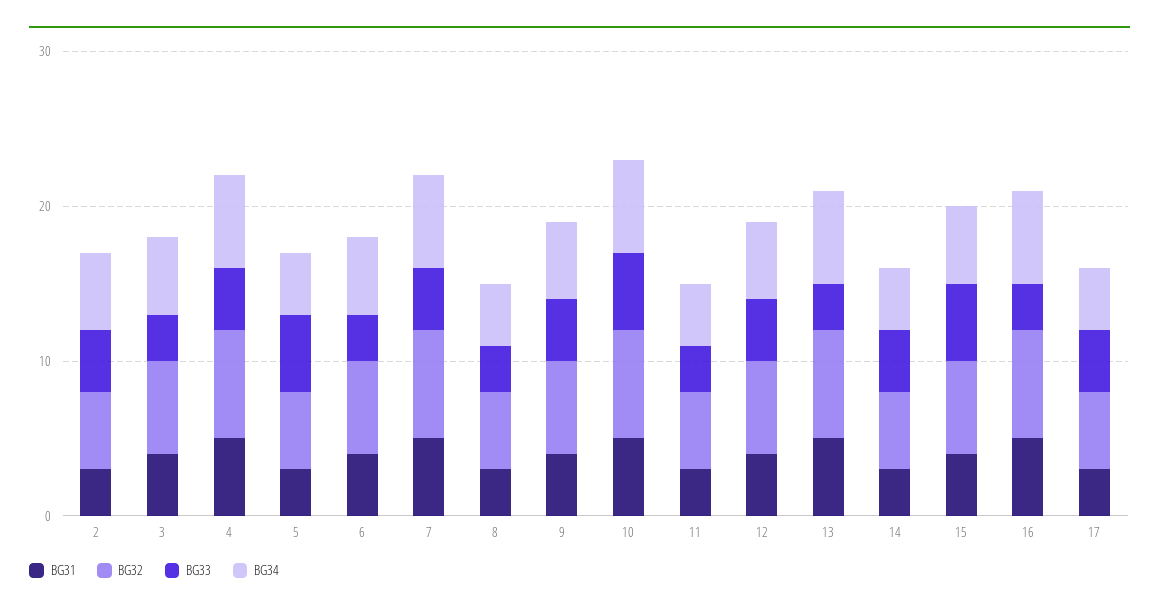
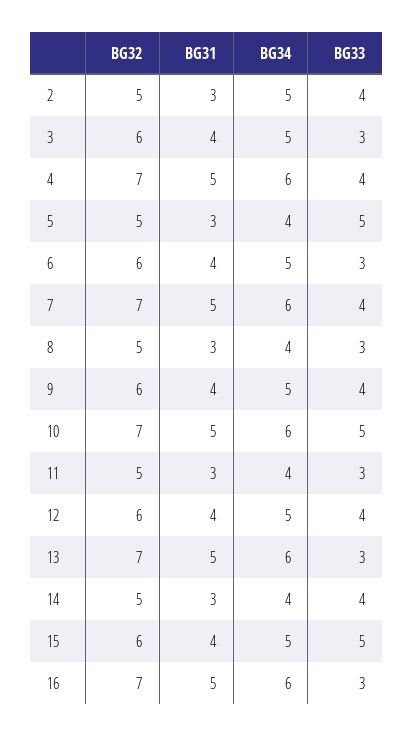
  {
    "BG31": {
      "2": 3,
      "3": 4,
      "4": 5,
      "5": 3,
      "6": 4,
      "7": 5,
      "8": 3,
      "9": 4,
      "10": 5,
      "11": 3,
      "12": 4,
      "13": 5,
      "14": 3,
      "15": 4,
-     "16": 5,
+     "16": 5
-     "17": 3
    },
    "BG32": {
      "2": 5,
      "3": 6,
      "4": 7,
      "5": 5,
      "6": 6,
      "7": 7,
      "8": 5,
      "9": 6,
      "10": 7,
      "11": 5,
      "12": 6,
      "13": 7,
      "14": 5,
      "15": 6,
-     "16": 7,
+     "16": 7
-     "17": 5
    },
    "BG33": {
      "2": 4,
      "3": 3,
      "4": 4,
      "5": 5,
      "6": 3,
      "7": 4,
      "8": 3,
      "9": 4,
      "10": 5,
      "11": 3,
      "12": 4,
      "13": 3,
      "14": 4,
      "15": 5,
-     "16": 3,
+     "16": 3
-     "17": 4
    },
    "BG34": {
      "2": 5,
      "3": 5,
      "4": 6,
      "5": 4,
      "6": 5,
      "7": 6,
      "8": 4,
      "9": 5,
      "10": 6,
      "11": 4,
      "12": 5,
      "13": 6,
      "14": 4,
      "15": 5,
-     "16": 6,
+     "16": 6
-     "17": 4
    }
  }

